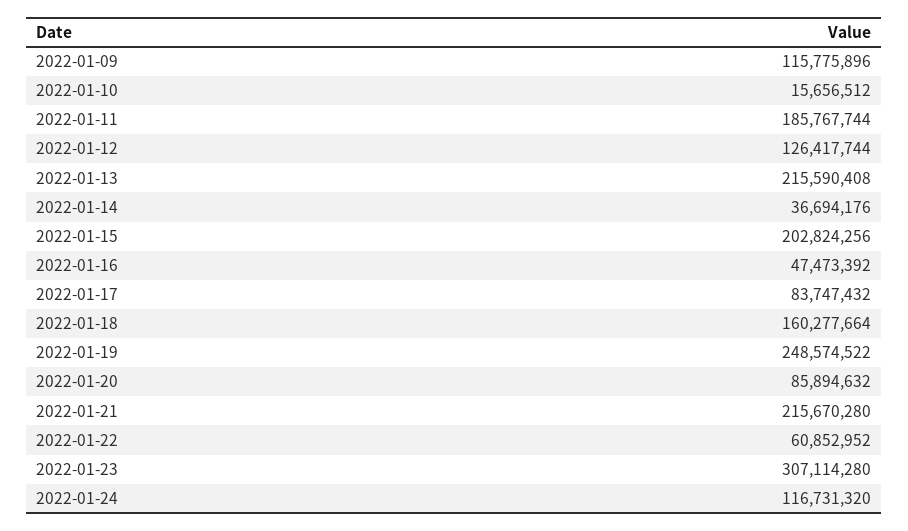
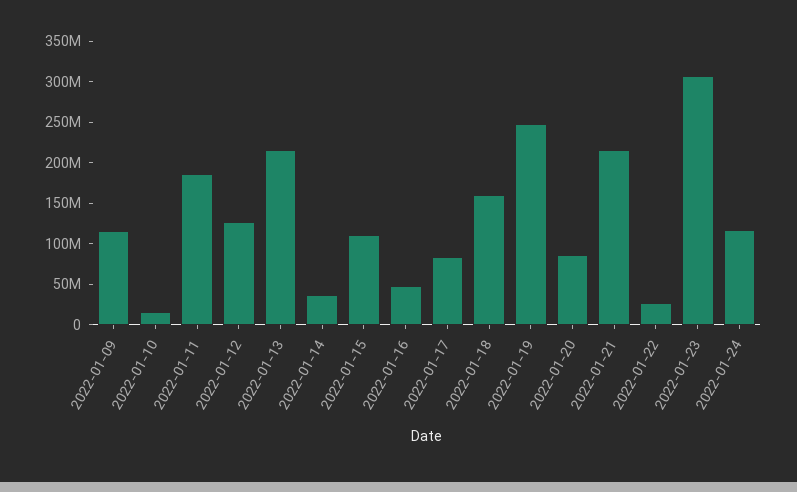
  {
    "2022-01-09": 115775896,
    "2022-01-10": 15656512,
    "2022-01-11": 185767744,
    "2022-01-12": 126417744,
    "2022-01-13": 215590408,
    "2022-01-14": 36694176,
-   "2022-01-15": 202824256,
+   "2022-01-15": 110000000,
    "2022-01-16": 47473392,
    "2022-01-17": 83747432,
    "2022-01-18": 160277664,
    "2022-01-19": 248574522,
    "2022-01-20": 85894632,
    "2022-01-21": 215670280,
-   "2022-01-22": 60852952,
+   "2022-01-22": 30000000,
    "2022-01-23": 307114280,
    "2022-01-24": 116731320
  }

